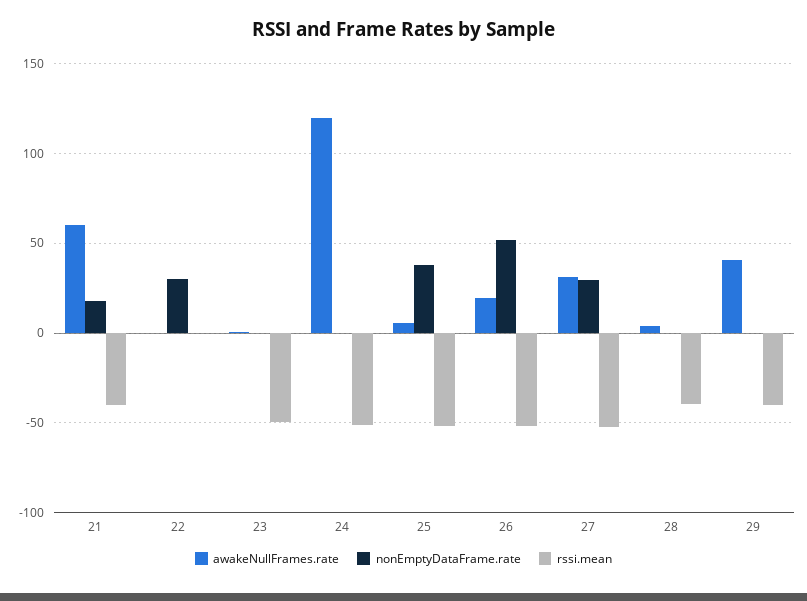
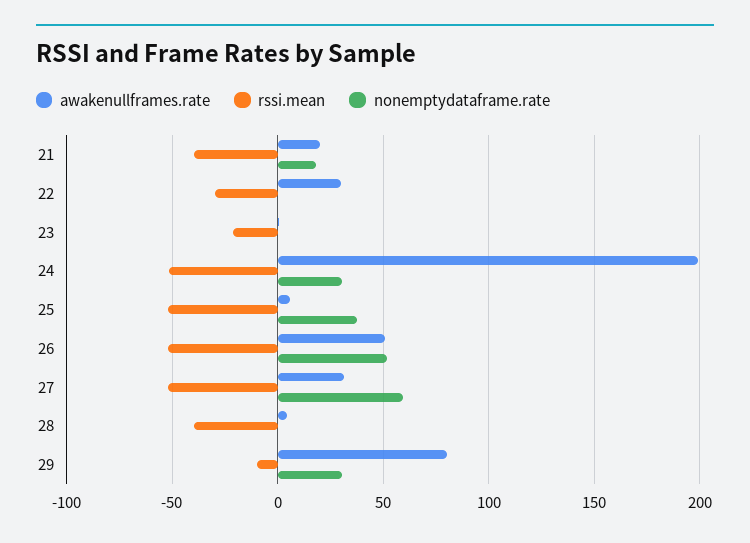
  {
    "awakeNullFrames.rate": {
-     "21": 60,
+     "21": 20,
-     "22": 0,
+     "22": 30,
      "23": 0,
-     "24": 120,
+     "24": 200,
      "25": 5,
-     "26": 20,
+     "26": 50,
      "27": 30,
      "28": 5,
-     "29": 40
+     "29": 80
    },
    "nonEmptyDataFrame.rate": {
      "21": 20,
-     "22": 30,
+     "22": 0,
      "23": 0,
-     "24": 0,
+     "24": 30,
      "25": 40,
      "26": 50,
-     "27": 30,
+     "27": 60,
      "28": 0,
-     "29": 0
+     "29": 30
    },
    "rssi.mean": {
      "21": -40,
-     "22": 0,
+     "22": -30,
-     "23": -50,
+     "23": -20,
      "24": -50,
      "25": -50,
      "26": -50,
      "27": -50,
      "28": -40,
-     "29": -40
+     "29": -10
    }
  }

